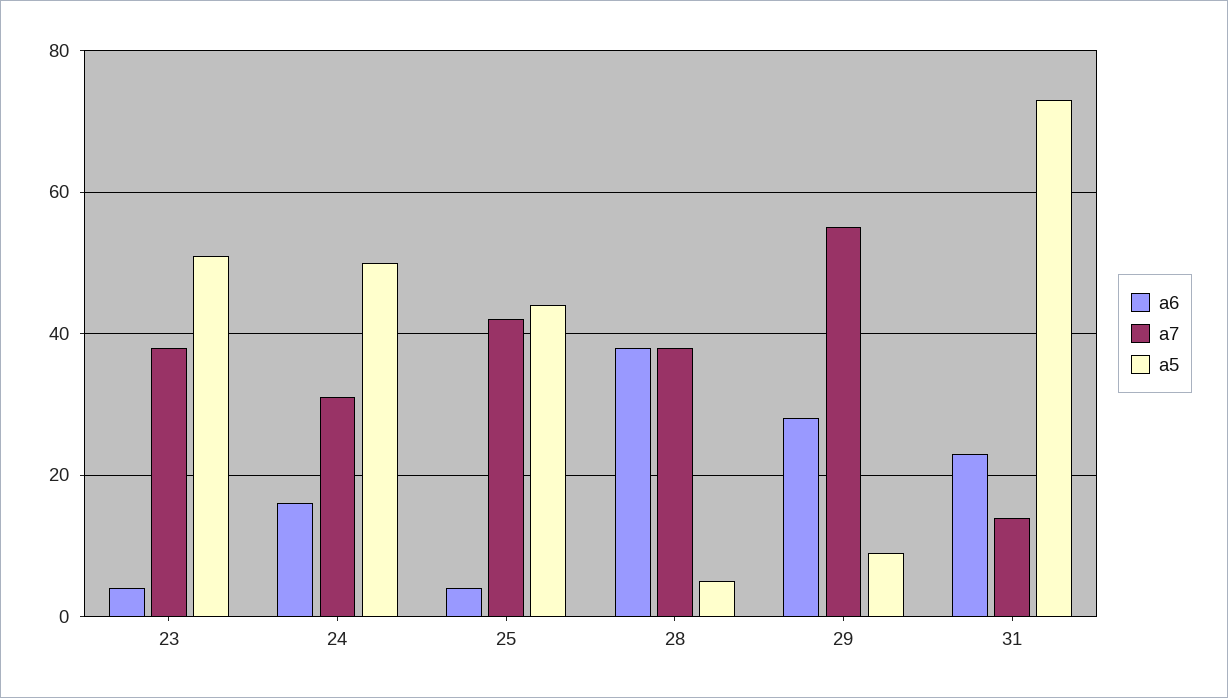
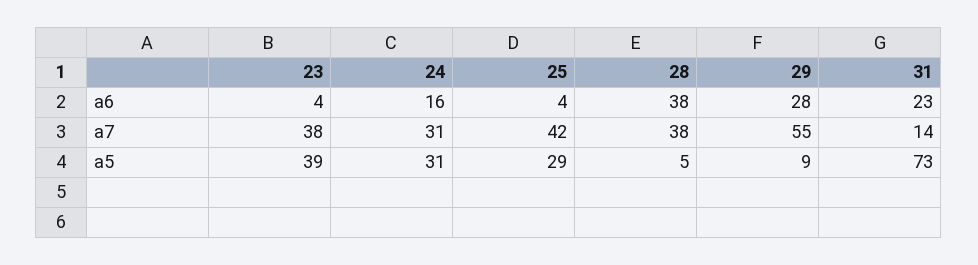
  {
    "a6": {
      "23": 4,
      "24": 16,
      "25": 4,
      "28": 38,
      "29": 28,
      "31": 23
    },
    "a7": {
      "23": 38,
      "24": 31,
      "25": 42,
      "28": 38,
      "29": 55,
      "31": 14
    },
    "a5": {
-     "23": 50,
+     "23": 39,
-     "24": 50,
+     "24": 31,
-     "25": 45,
+     "25": 29,
      "28": 5,
      "29": 9,
      "31": 73
    }
  }

